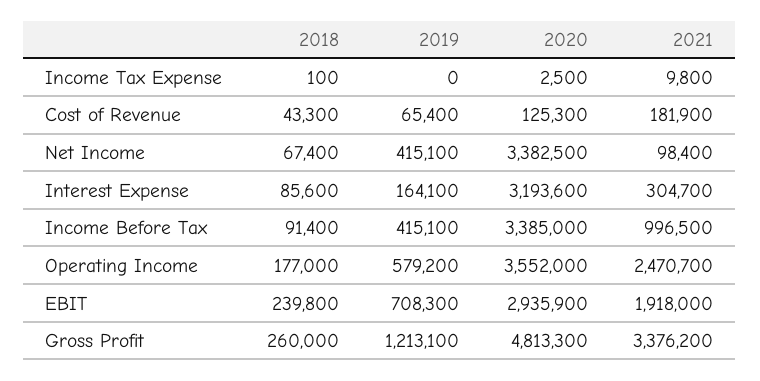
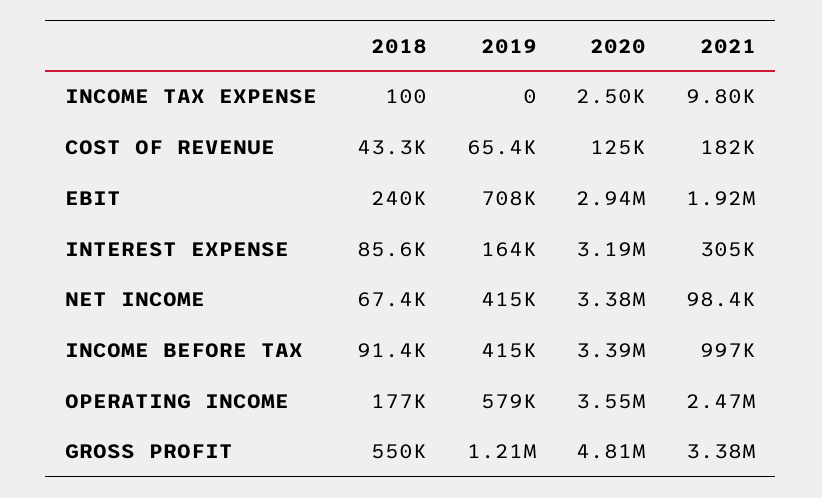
  {
    "2018": {
      "Income Tax Expense": 100,
      "Cost of Revenue": 43300,
      "Net Income": 67400,
      "Interest Expense": 85600,
      "Income Before Tax": 91400,
      "Operating Income": 177000,
      "EBIT": 239800,
-     "Gross Profit": 260000
+     "Gross Profit": 550000
    },
    "2019": {
      "Income Tax Expense": 0,
      "Cost of Revenue": 65400,
      "Net Income": 415100,
      "Interest Expense": 164100,
      "Income Before Tax": 415100,
      "Operating Income": 579200,
      "EBIT": 708300,
      "Gross Profit": 1213100
    },
    "2020": {
      "Income Tax Expense": 2500,
      "Cost of Revenue": 125300,
      "Net Income": 3382500,
      "Interest Expense": 3193600,
      "Income Before Tax": 3385000,
      "Operating Income": 3552000,
      "EBIT": 2935900,
      "Gross Profit": 4813300
    },
    "2021": {
      "Income Tax Expense": 9800,
      "Cost of Revenue": 181900,
      "Net Income": 98400,
      "Interest Expense": 304700,
      "Income Before Tax": 996500,
      "Operating Income": 2470700,
      "EBIT": 1918000,
      "Gross Profit": 3376200
    }
  }

